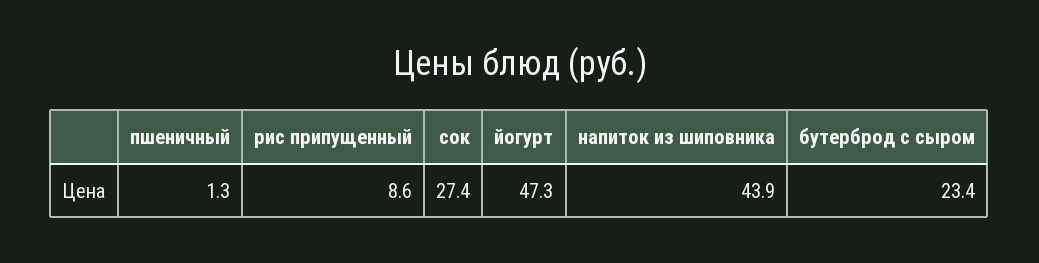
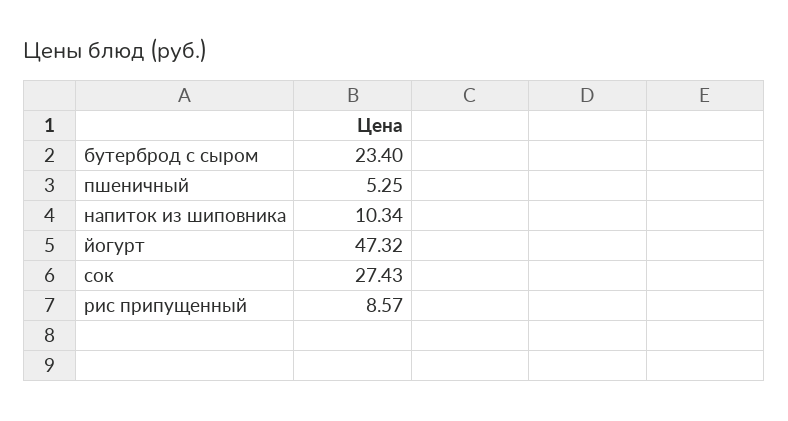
  {
-   "пшеничный": 1.3,
+   "пшеничный": 5.25,
    "рис припущенный": 8.57,
    "сок": 27.43,
    "йогурт": 47.32,
-   "напиток из шиповника": 43.9,
+   "напиток из шиповника": 10.34,
    "бутерброд с сыром": 23.4
  }

